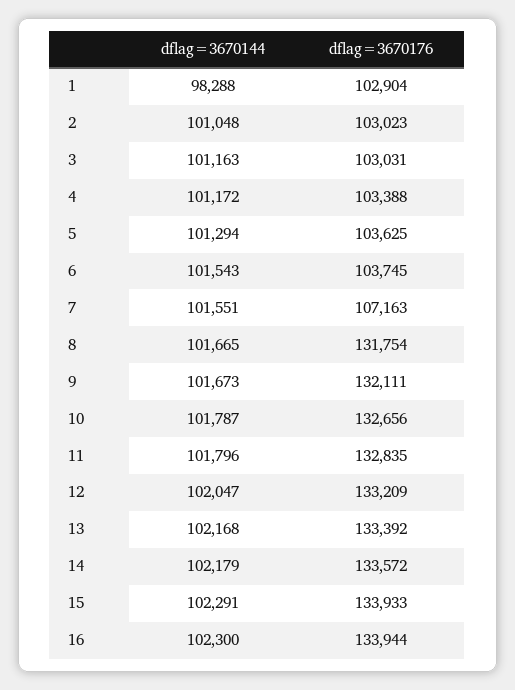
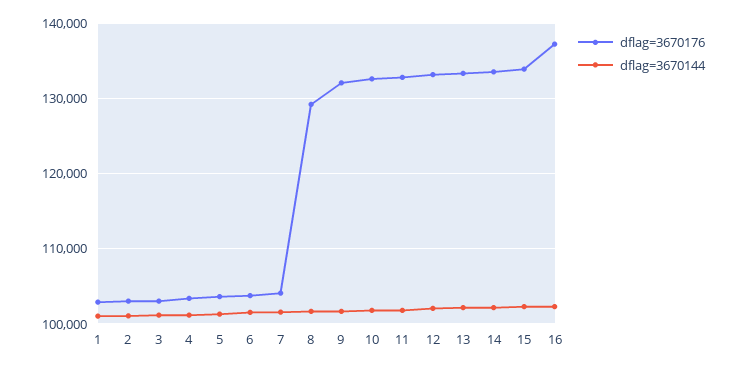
  {
    "dflag=3670144": {
-     "1": 98288,
+     "1": 101000,
      "2": 101048,
      "3": 101163,
      "4": 101172,
      "5": 101294,
      "6": 101543,
      "7": 101551,
      "8": 101665,
      "9": 101673,
      "10": 101787,
      "11": 101796,
      "12": 102047,
      "13": 102168,
      "14": 102179,
      "15": 102291,
      "16": 102300
    },
    "dflag=3670176": {
      "1": 102904,
      "2": 103023,
      "3": 103031,
      "4": 103388,
      "5": 103625,
      "6": 103745,
-     "7": 107163,
+     "7": 104000,
-     "8": 131754,
+     "8": 129000,
      "9": 132111,
      "10": 132656,
      "11": 132835,
      "12": 133209,
      "13": 133392,
      "14": 133572,
      "15": 133933,
-     "16": 133944
+     "16": 137000
    }
  }

